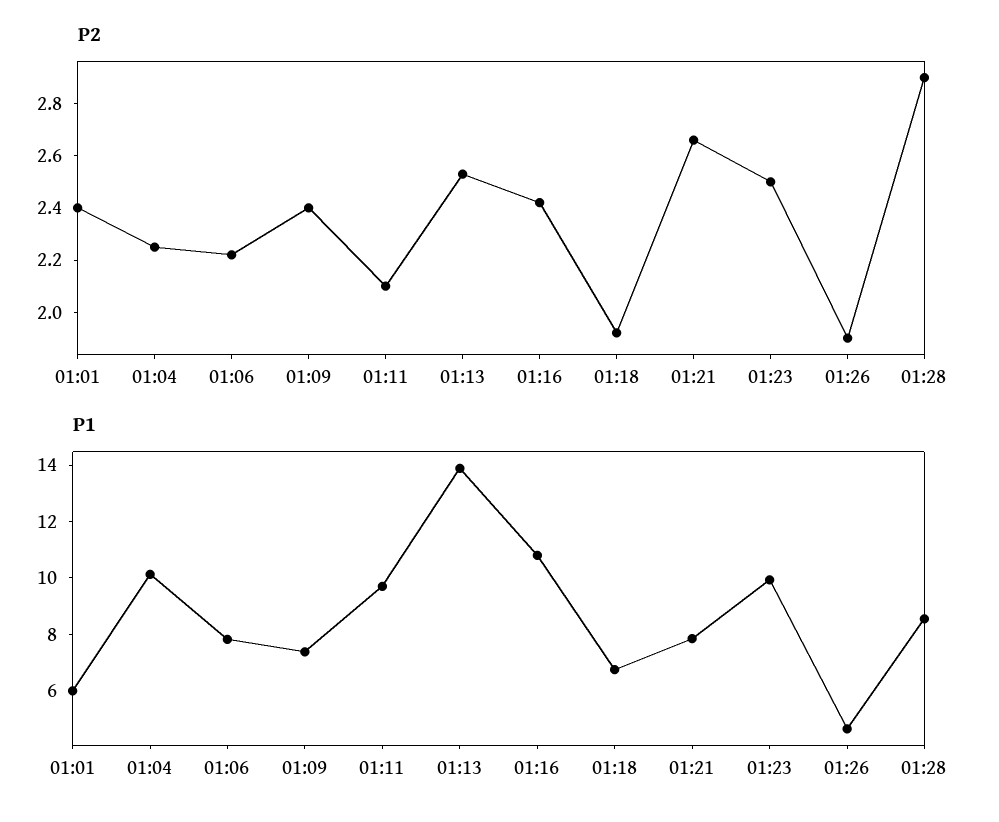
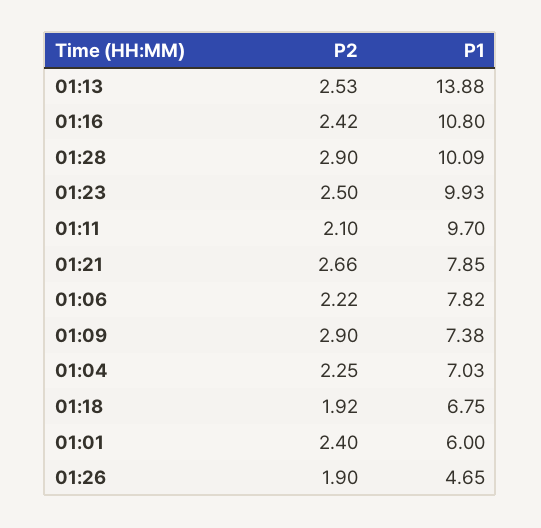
  {
    "P2": {
      "01:01": 2.4,
      "01:04": 2.25,
      "01:06": 2.22,
-     "01:09": 2.4,
+     "01:09": 2.9,
      "01:11": 2.1,
      "01:13": 2.53,
      "01:16": 2.42,
      "01:18": 1.92,
      "01:21": 2.66,
      "01:23": 2.5,
      "01:26": 1.9,
      "01:28": 2.9
    },
    "P1": {
      "01:01": 6,
-     "01:04": 10,
+     "01:04": 7.03,
      "01:06": 7.82,
      "01:09": 7.38,
      "01:11": 9.7,
      "01:13": 13.88,
      "01:16": 10.8,
      "01:18": 6.75,
      "01:21": 7.85,
      "01:23": 9.93,
      "01:26": 4.65,
-     "01:28": 8.5
+     "01:28": 10.09
    }
  }

